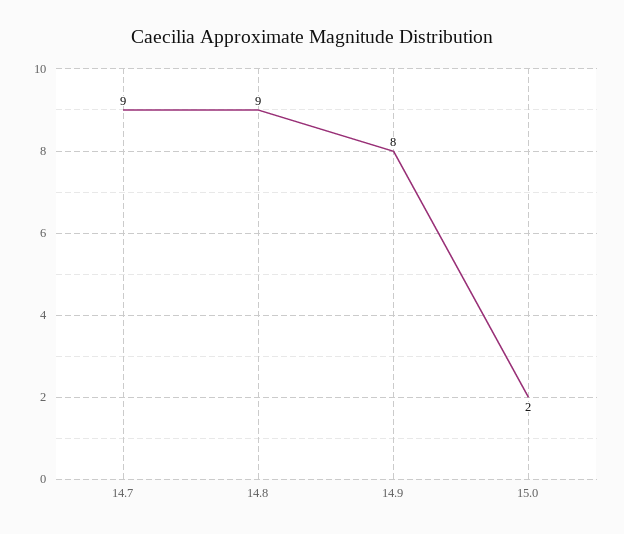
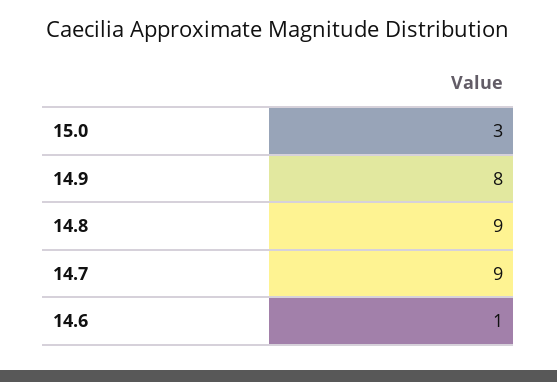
  {
    "14.7": 9,
    "14.8": 9,
    "14.9": 8,
-   "15.0": 2
+   "15.0": 3,
+   "14.6": 1
  }

